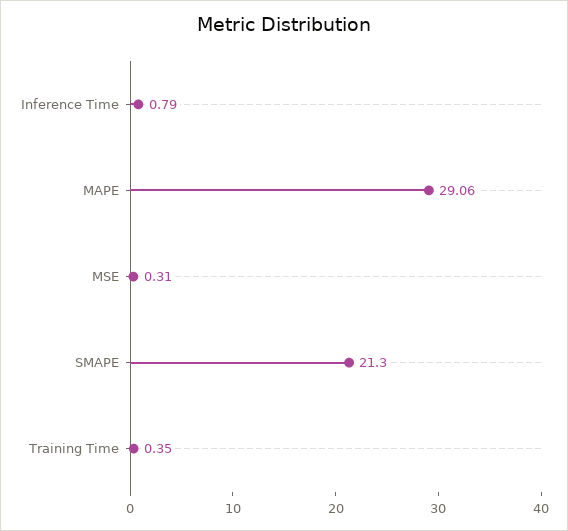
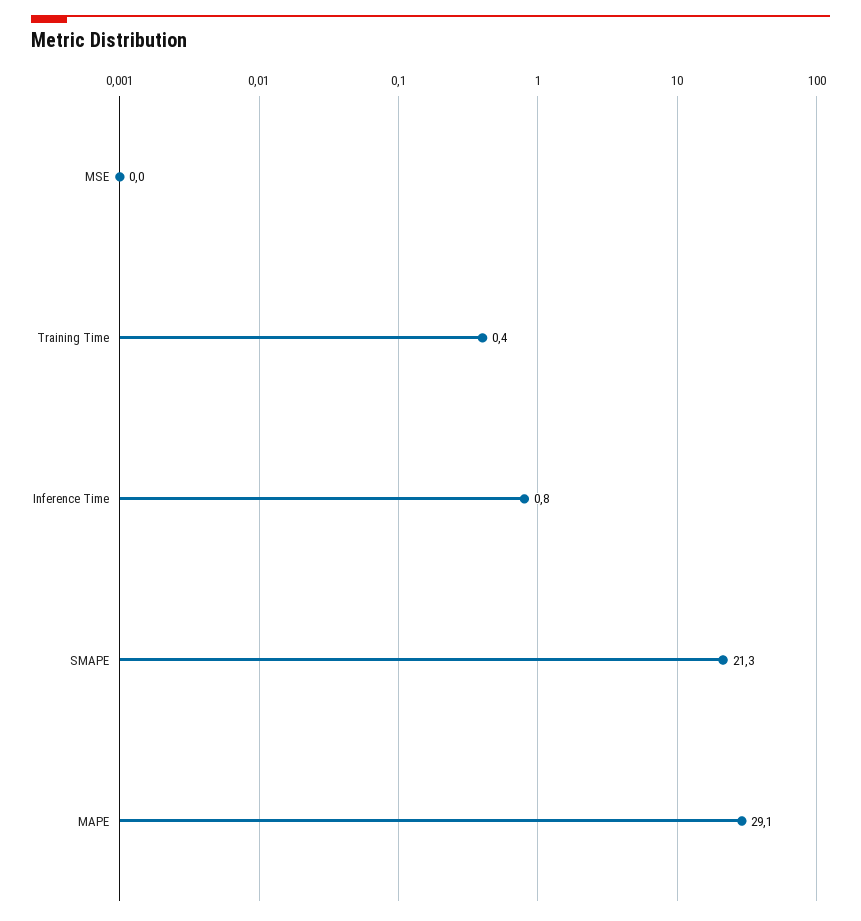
  {
    "Inference Time": 0.79,
    "MAPE": 29.06,
-   "MSE": 0.31,
+   "MSE": 0,
    "SMAPE": 21.3,
    "Training Time": 0.35
  }

